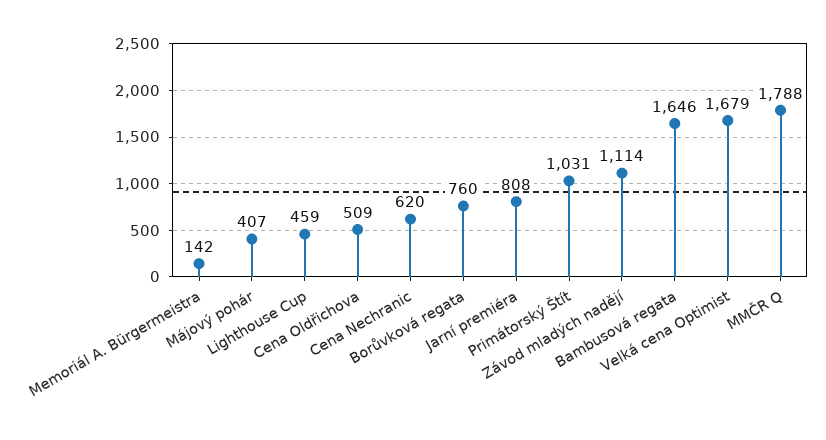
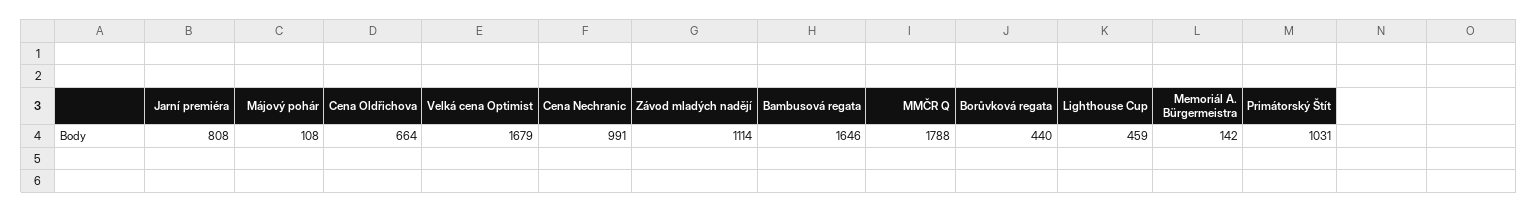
  {
    "Memoriál A. Bürgermeistra": 142,
-   "Májový pohár": 407,
+   "Májový pohár": 108,
    "Lighthouse Cup": 459,
-   "Cena Oldřichova": 509,
+   "Cena Oldřichova": 664,
-   "Cena Nechranic": 620,
+   "Cena Nechranic": 991,
-   "Borůvková regata": 760,
+   "Borůvková regata": 440,
    "Jarní premiéra": 808,
    "Primátorský Štít": 1031,
    "Závod mladých nadějí": 1114,
    "Bambusová regata": 1646,
    "Velká cena Optimist": 1679,
    "MMČR Q": 1788
  }

